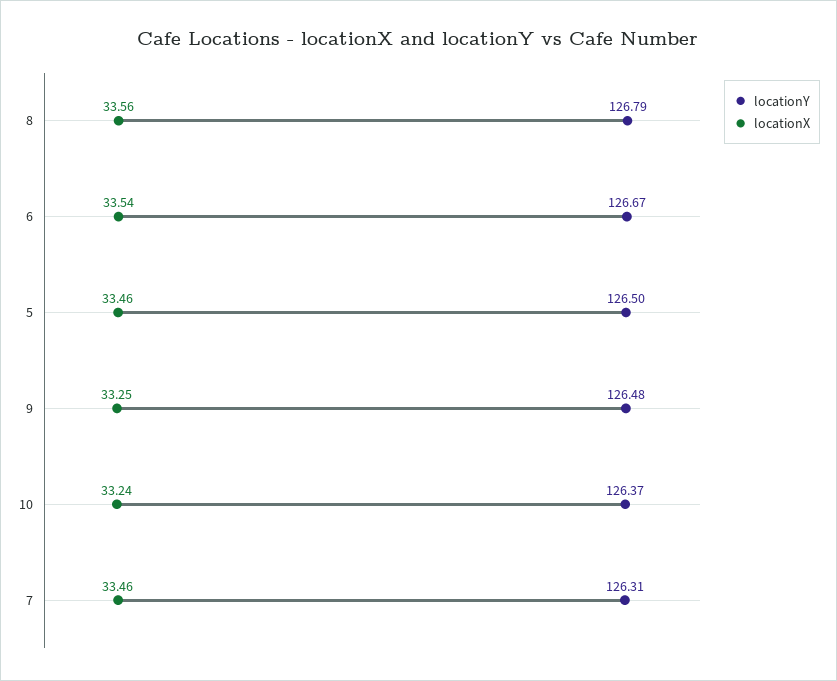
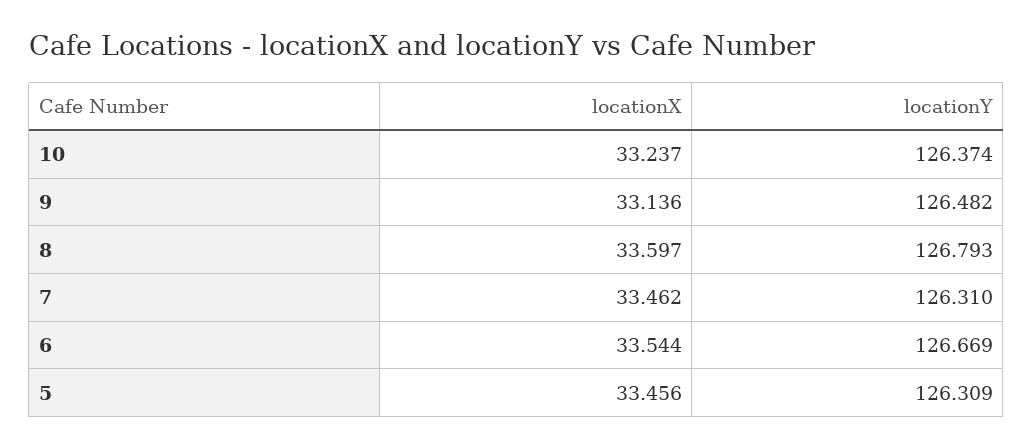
  {
    "locationY": {
      "8": 126.793,
      "6": 126.669,
-     "5": 126.5,
+     "5": 126.309,
      "9": 126.482,
      "10": 126.374,
      "7": 126.31
    },
    "locationX": {
-     "8": 33.56,
+     "8": 33.597,
      "6": 33.544,
      "5": 33.456,
-     "9": 33.25,
+     "9": 33.136,
      "10": 33.237,
      "7": 33.462
    }
  }

